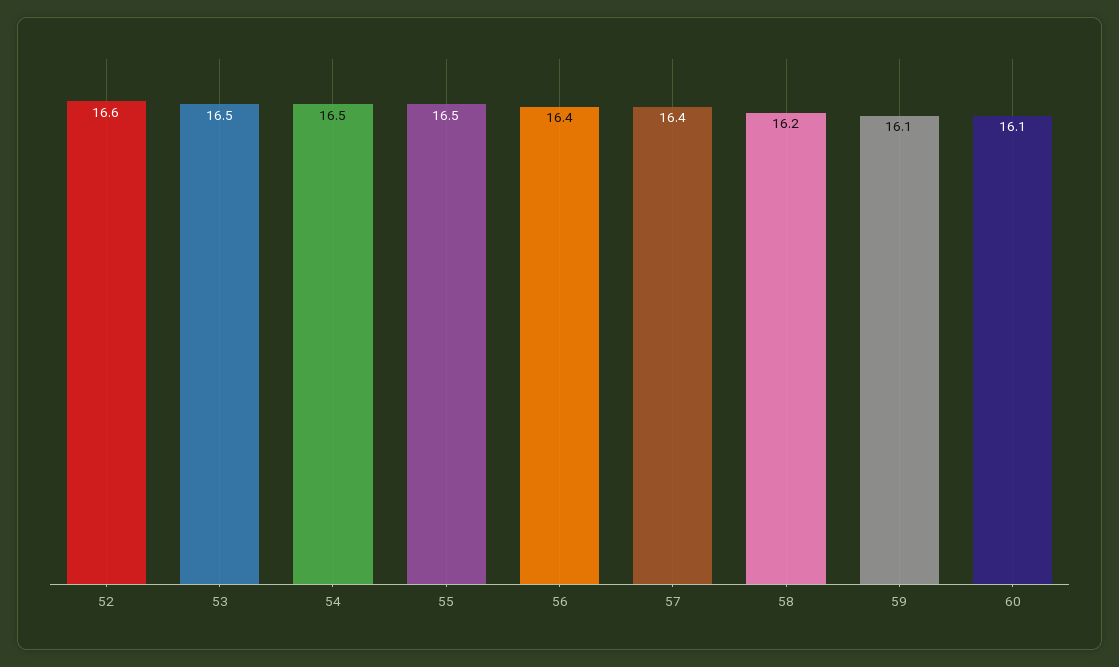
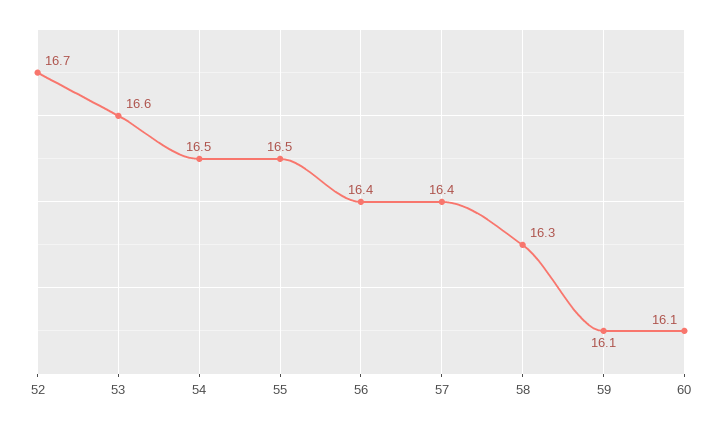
  {
-   "52": 16.6,
+   "52": 16.7,
-   "53": 16.5,
+   "53": 16.6,
    "54": 16.5,
    "55": 16.5,
    "56": 16.4,
    "57": 16.4,
-   "58": 16.2,
+   "58": 16.3,
    "59": 16.1,
    "60": 16.1
  }

